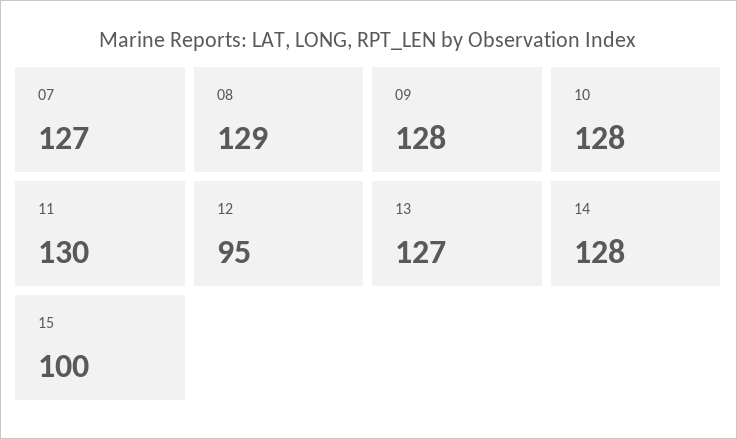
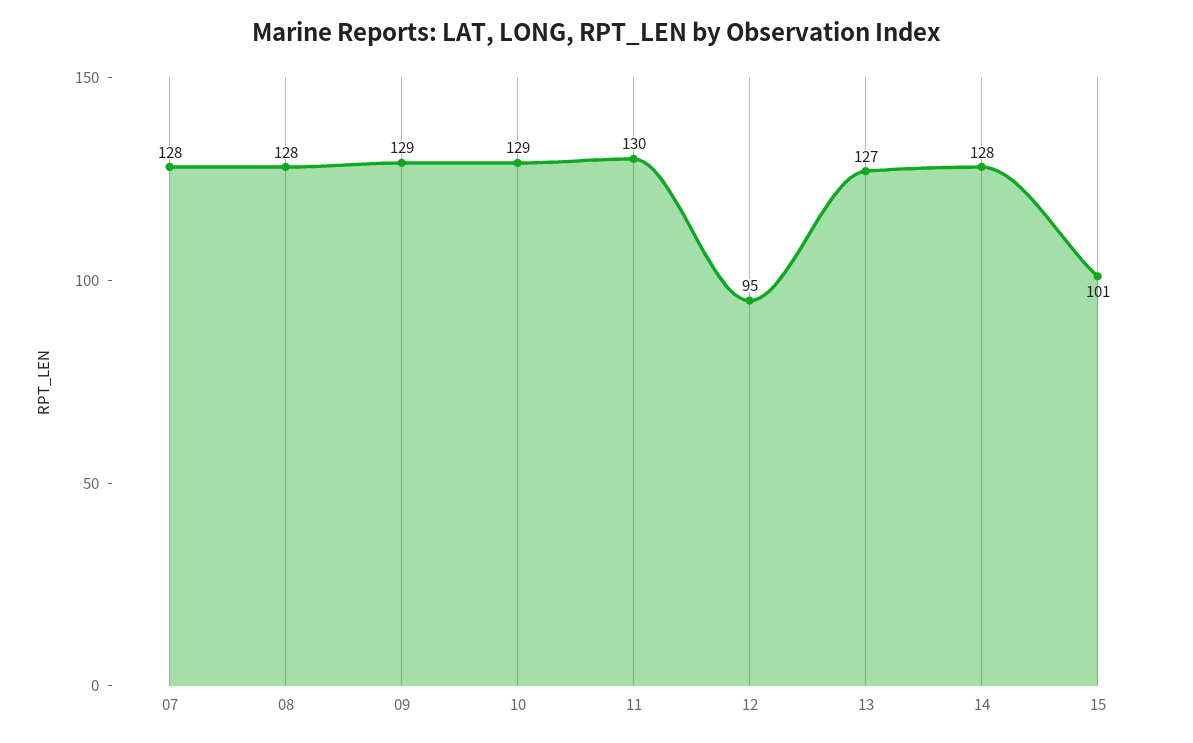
  {
-   "07": 127,
+   "07": 128,
-   "08": 129,
+   "08": 128,
-   "09": 128,
+   "09": 129,
-   "10": 128,
+   "10": 129,
    "11": 130,
    "12": 95,
    "13": 127,
    "14": 128,
-   "15": 100
+   "15": 101
  }

